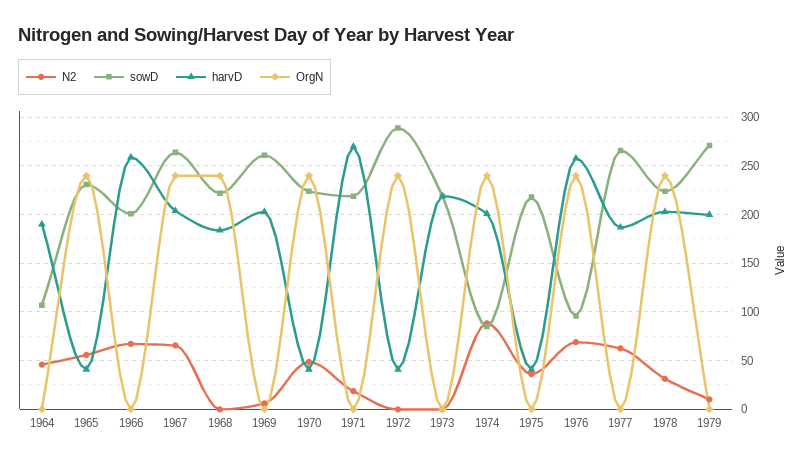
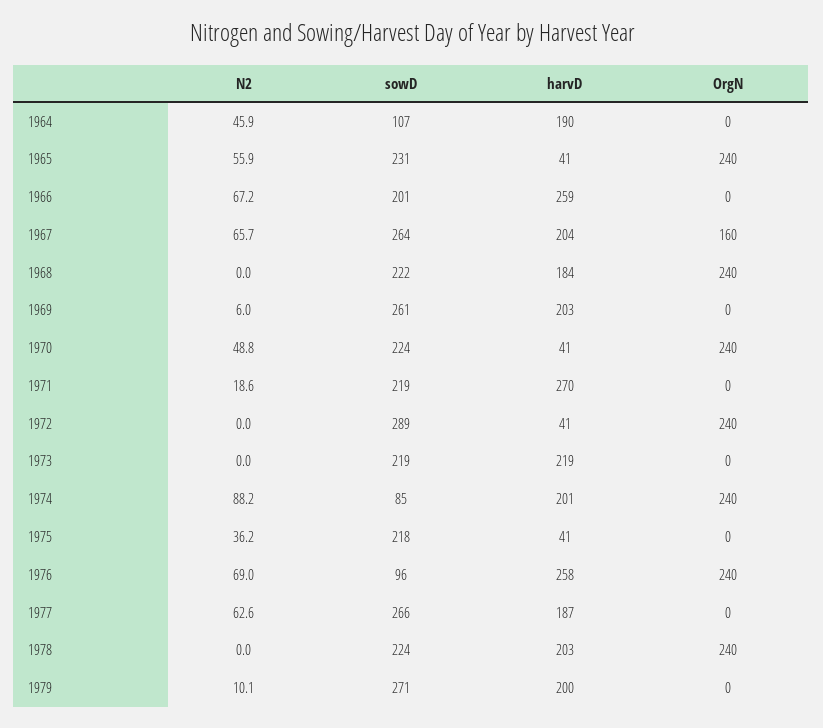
  {
    "N2": {
      "1964": 45.9,
      "1965": 55.9,
      "1966": 67.2,
      "1967": 65.7,
      "1968": 0,
      "1969": 6,
      "1970": 48.8,
      "1971": 18.6,
      "1972": 0,
      "1973": 0,
      "1974": 88.2,
      "1975": 36.2,
      "1976": 69,
      "1977": 62.6,
-     "1978": 30,
+     "1978": 0,
      "1979": 10.1
    },
    "sowD": {
      "1964": 107,
      "1965": 231,
      "1966": 201,
      "1967": 264,
      "1968": 222,
      "1969": 261,
      "1970": 224,
      "1971": 219,
      "1972": 289,
      "1973": 219,
      "1974": 85,
      "1975": 218,
      "1976": 96,
      "1977": 266,
      "1978": 224,
      "1979": 271
    },
    "harvD": {
      "1964": 190,
      "1965": 41,
      "1966": 259,
      "1967": 204,
      "1968": 184,
      "1969": 203,
      "1970": 41,
      "1971": 270,
      "1972": 41,
      "1973": 219,
      "1974": 201,
      "1975": 41,
      "1976": 258,
      "1977": 187,
      "1978": 203,
      "1979": 200
    },
    "OrgN": {
      "1964": 0,
      "1965": 240,
      "1966": 0,
-     "1967": 240,
+     "1967": 160,
      "1968": 240,
      "1969": 0,
      "1970": 240,
      "1971": 0,
      "1972": 240,
      "1973": 0,
      "1974": 240,
      "1975": 0,
      "1976": 240,
      "1977": 0,
      "1978": 240,
      "1979": 0
    }
  }

